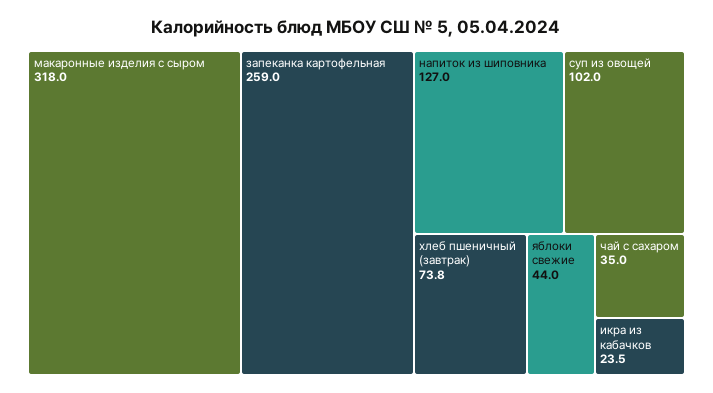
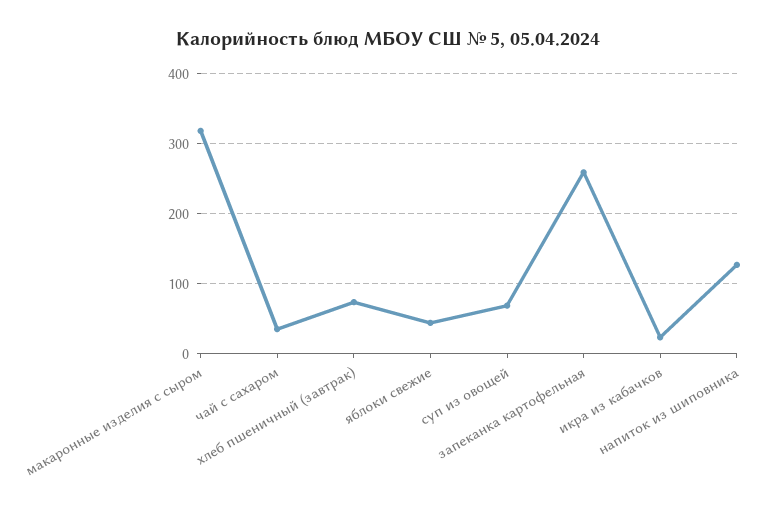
  {
    "макаронные изделия с сыром": 318,
    "запеканка картофельная": 259,
    "напиток из шиповника": 127,
-   "суп из овощей": 102,
+   "суп из овощей": 70,
    "хлеб пшеничный (завтрак)": 73.8,
    "яблоки свежие": 44,
    "чай с сахаром": 35,
    "икра из кабачков": 23.5
  }

